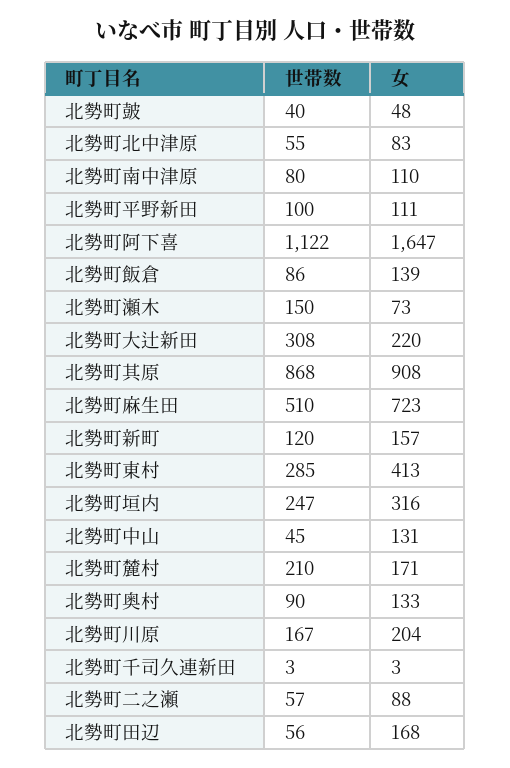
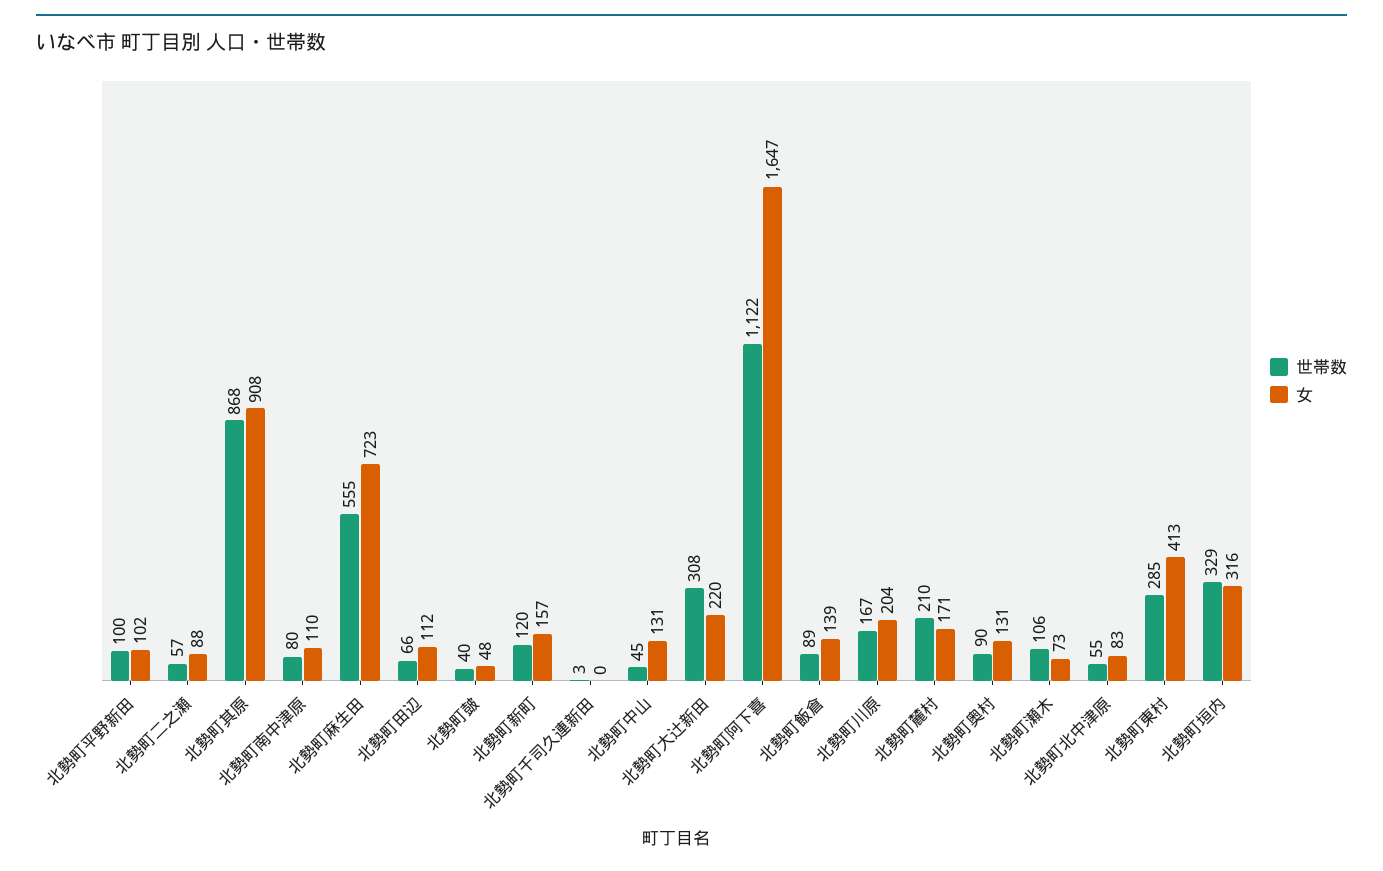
  {
    "世帯数": {
      "北勢町皷": 40,
      "北勢町北中津原": 55,
      "北勢町南中津原": 80,
      "北勢町平野新田": 100,
      "北勢町阿下喜": 1122,
-     "北勢町飯倉": 86,
+     "北勢町飯倉": 89,
-     "北勢町瀬木": 150,
+     "北勢町瀬木": 106,
      "北勢町大辻新田": 308,
      "北勢町其原": 868,
-     "北勢町麻生田": 510,
+     "北勢町麻生田": 555,
      "北勢町新町": 120,
      "北勢町東村": 285,
-     "北勢町垣内": 247,
+     "北勢町垣内": 329,
      "北勢町中山": 45,
      "北勢町麓村": 210,
      "北勢町奥村": 90,
      "北勢町川原": 167,
      "北勢町千司久連新田": 3,
      "北勢町二之瀬": 57,
-     "北勢町田辺": 56
+     "北勢町田辺": 66
    },
    "女": {
      "北勢町皷": 48,
      "北勢町北中津原": 83,
      "北勢町南中津原": 110,
-     "北勢町平野新田": 111,
+     "北勢町平野新田": 102,
      "北勢町阿下喜": 1647,
      "北勢町飯倉": 139,
      "北勢町瀬木": 73,
      "北勢町大辻新田": 220,
      "北勢町其原": 908,
      "北勢町麻生田": 723,
      "北勢町新町": 157,
      "北勢町東村": 413,
      "北勢町垣内": 316,
      "北勢町中山": 131,
      "北勢町麓村": 171,
-     "北勢町奥村": 133,
+     "北勢町奥村": 131,
      "北勢町川原": 204,
-     "北勢町千司久連新田": 3,
+     "北勢町千司久連新田": 0,
      "北勢町二之瀬": 88,
-     "北勢町田辺": 168
+     "北勢町田辺": 112
    }
  }

